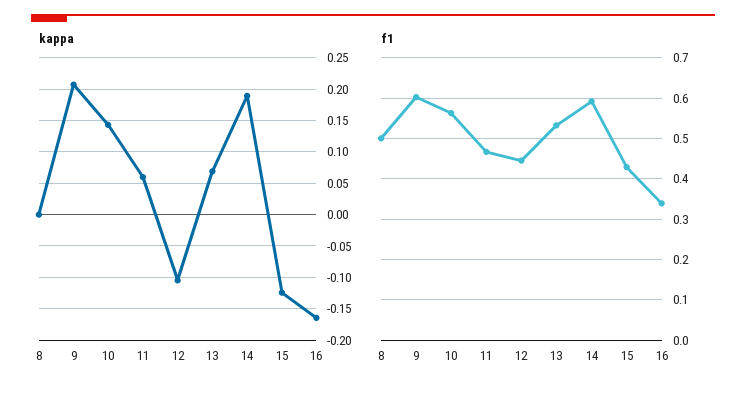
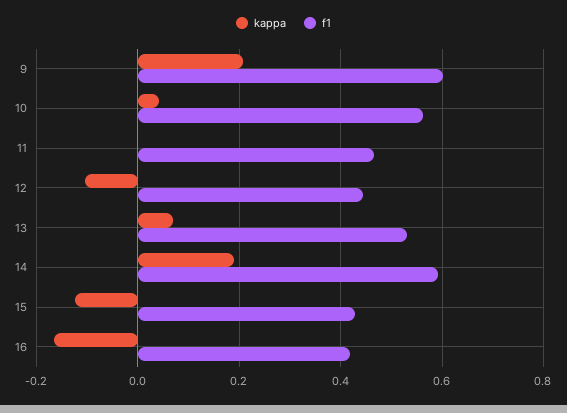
  {
    "kappa": {
-     "8": 0,
      "9": 0.21,
-     "10": 0.14,
+     "10": 0.04,
-     "11": 0.06,
+     "11": 0,
      "12": -0.1,
      "13": 0.07,
      "14": 0.19,
      "15": -0.12,
      "16": -0.16
    },
    "f1": {
-     "8": 0.5,
      "9": 0.6,
      "10": 0.56,
      "11": 0.46,
      "12": 0.44,
      "13": 0.54,
      "14": 0.6,
      "15": 0.42,
-     "16": 0.34
+     "16": 0.42
    }
  }

